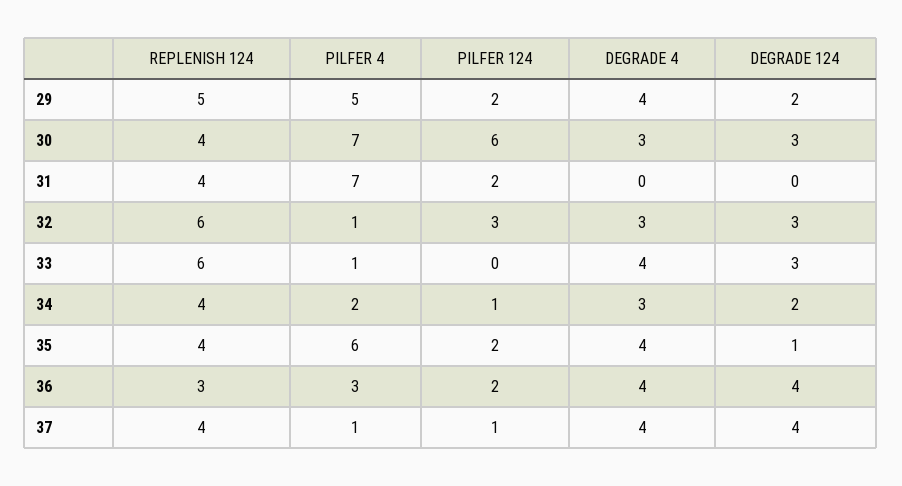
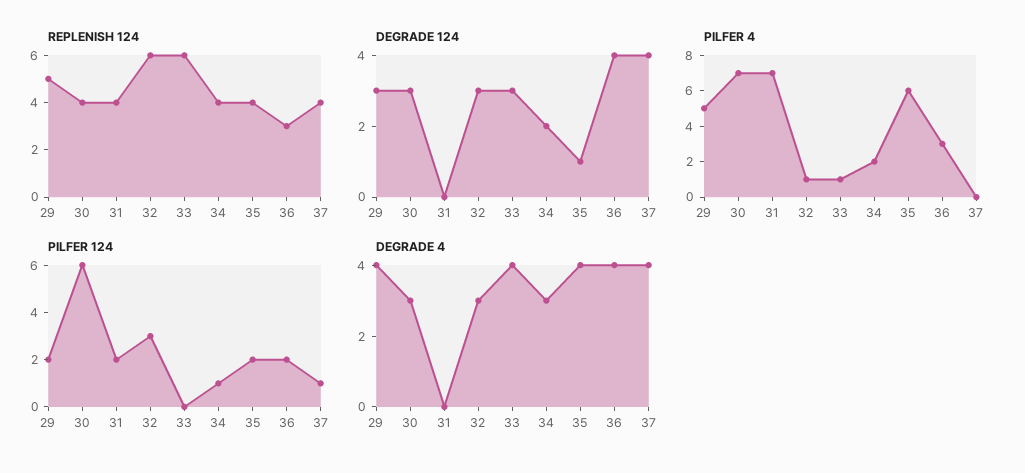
  {
    "REPLENISH 124": {
      "29": 5,
      "30": 4,
      "31": 4,
      "32": 6,
      "33": 6,
      "34": 4,
      "35": 4,
      "36": 3,
      "37": 4
    },
    "PILFER 4": {
      "29": 5,
      "30": 7,
      "31": 7,
      "32": 1,
      "33": 1,
      "34": 2,
      "35": 6,
      "36": 3,
-     "37": 1
+     "37": 0
    },
    "PILFER 124": {
      "29": 2,
      "30": 6,
      "31": 2,
      "32": 3,
      "33": 0,
      "34": 1,
      "35": 2,
      "36": 2,
      "37": 1
    },
    "DEGRADE 4": {
      "29": 4,
      "30": 3,
      "31": 0,
      "32": 3,
      "33": 4,
      "34": 3,
      "35": 4,
      "36": 4,
      "37": 4
    },
    "DEGRADE 124": {
-     "29": 2,
+     "29": 3,
      "30": 3,
      "31": 0,
      "32": 3,
      "33": 3,
      "34": 2,
      "35": 1,
      "36": 4,
      "37": 4
    }
  }

